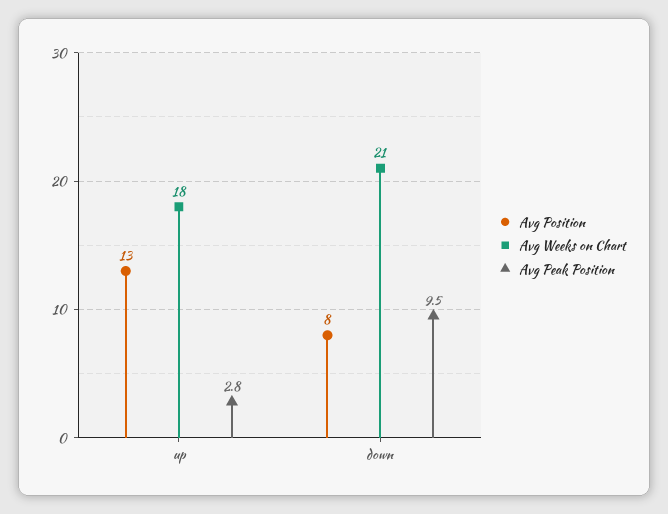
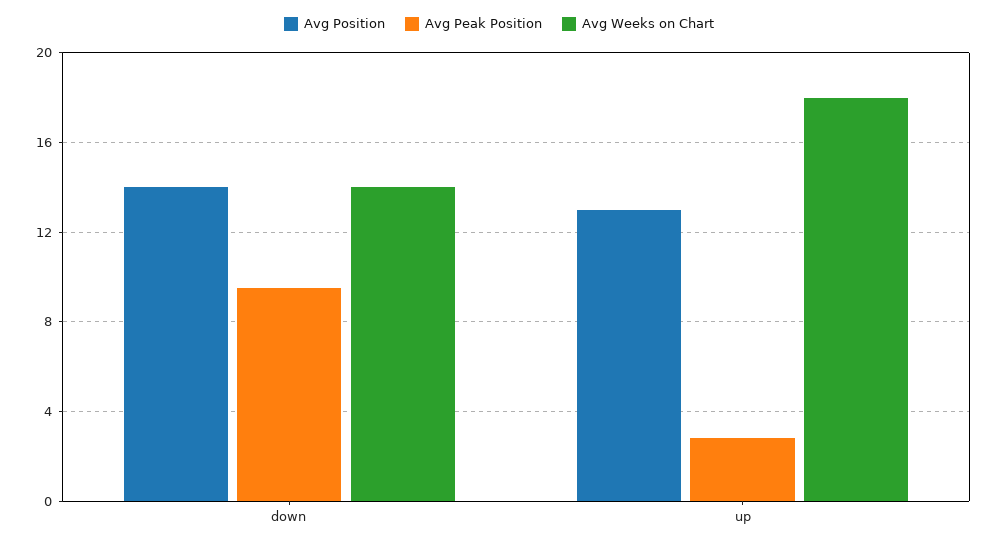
  {
    "Avg Position": {
      "up": 13,
-     "down": 8
+     "down": 14
    },
    "Avg Weeks on Chart": {
      "up": 18,
-     "down": 21
+     "down": 14
    },
    "Avg Peak Position": {
      "up": 2.8,
      "down": 9.5
    }
  }

